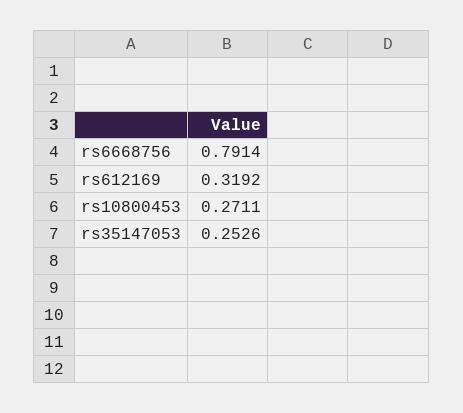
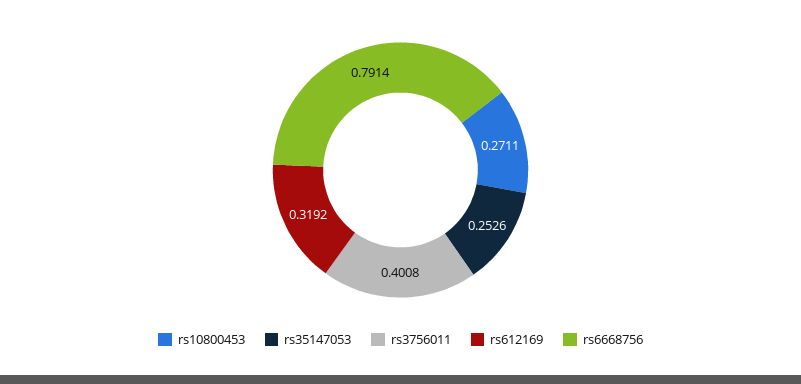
  {
    "rs6668756": 0.7914,
    "rs612169": 0.3192,
    "rs10800453": 0.2711,
-   "rs35147053": 0.2526
+   "rs35147053": 0.2526,
+   "rs3756011": 0.4008
  }

